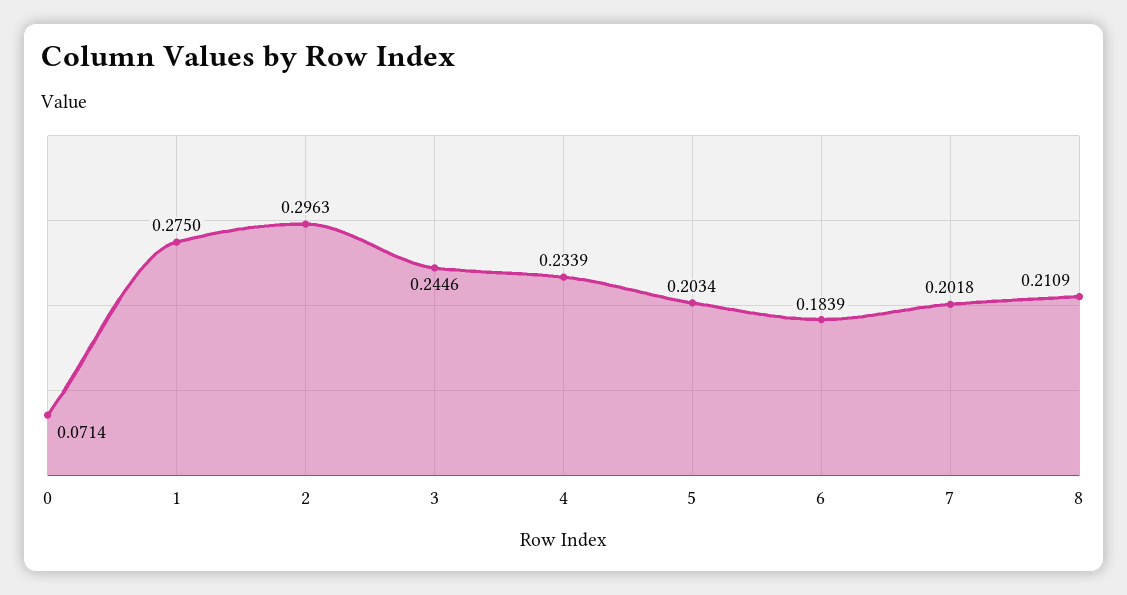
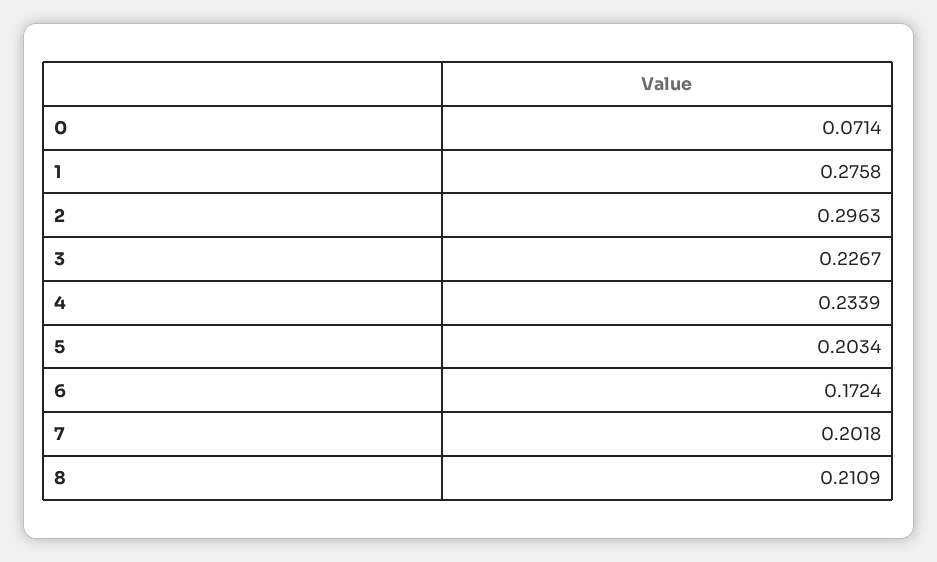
  {
    "0": 0.0714,
-   "1": 0.275,
+   "1": 0.2758,
    "2": 0.2963,
-   "3": 0.2446,
+   "3": 0.2267,
    "4": 0.2339,
    "5": 0.2034,
-   "6": 0.1839,
+   "6": 0.1724,
    "7": 0.2018,
    "8": 0.2109
  }

